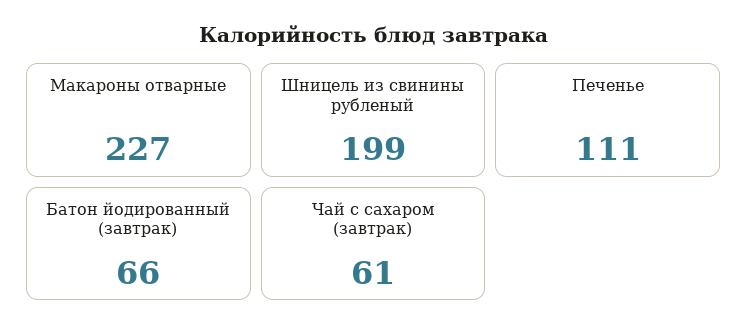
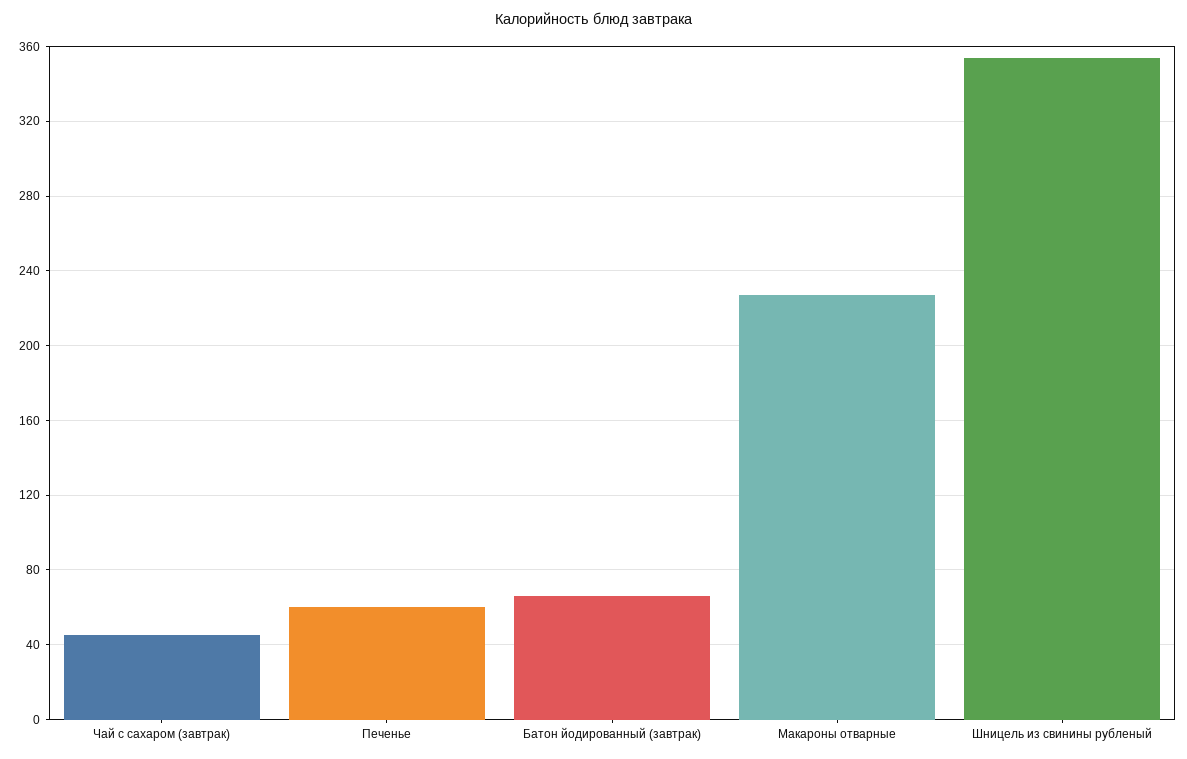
  {
    "Макароны отварные": 227,
-   "Шницель из свинины рубленый": 199,
+   "Шницель из свинины рубленый": 355,
-   "Печенье": 111,
+   "Печенье": 60,
    "Батон йодированный (завтрак)": 66,
-   "Чай с сахаром (завтрак)": 61
+   "Чай с сахаром (завтрак)": 45
  }

